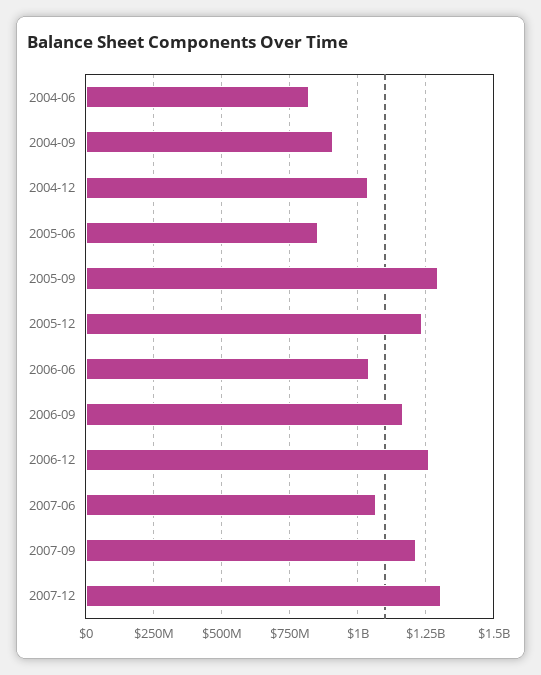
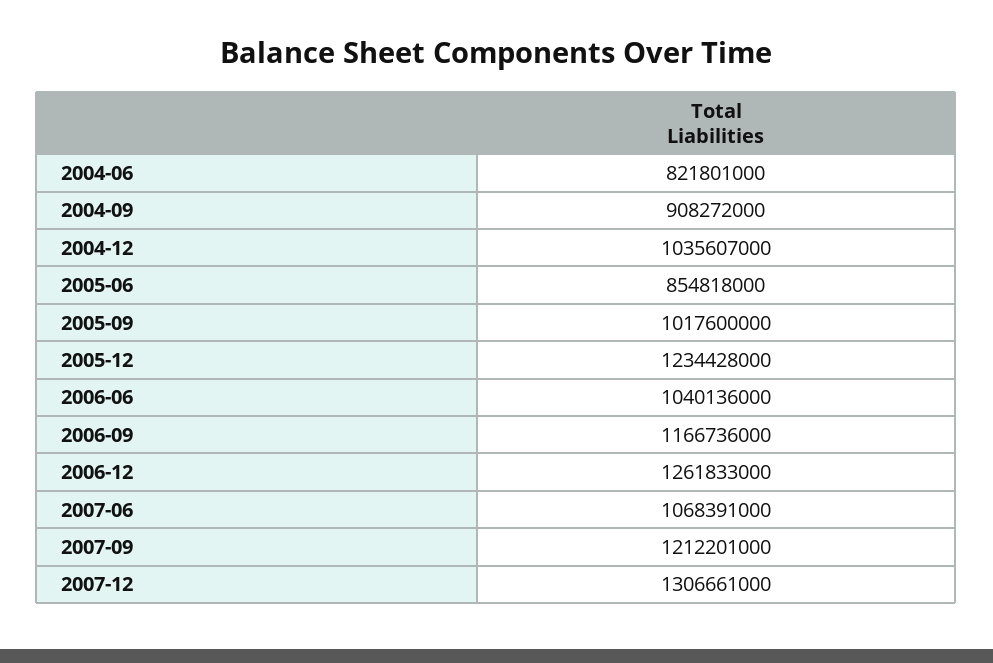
  {
    "2004-06": 821801000,
    "2004-09": 908272000,
    "2004-12": 1035607000,
    "2005-06": 854818000,
-   "2005-09": 1300000000,
+   "2005-09": 1017600000,
    "2005-12": 1234428000,
    "2006-06": 1040136000,
    "2006-09": 1166736000,
    "2006-12": 1261833000,
    "2007-06": 1068391000,
    "2007-09": 1212201000,
    "2007-12": 1306661000
  }

